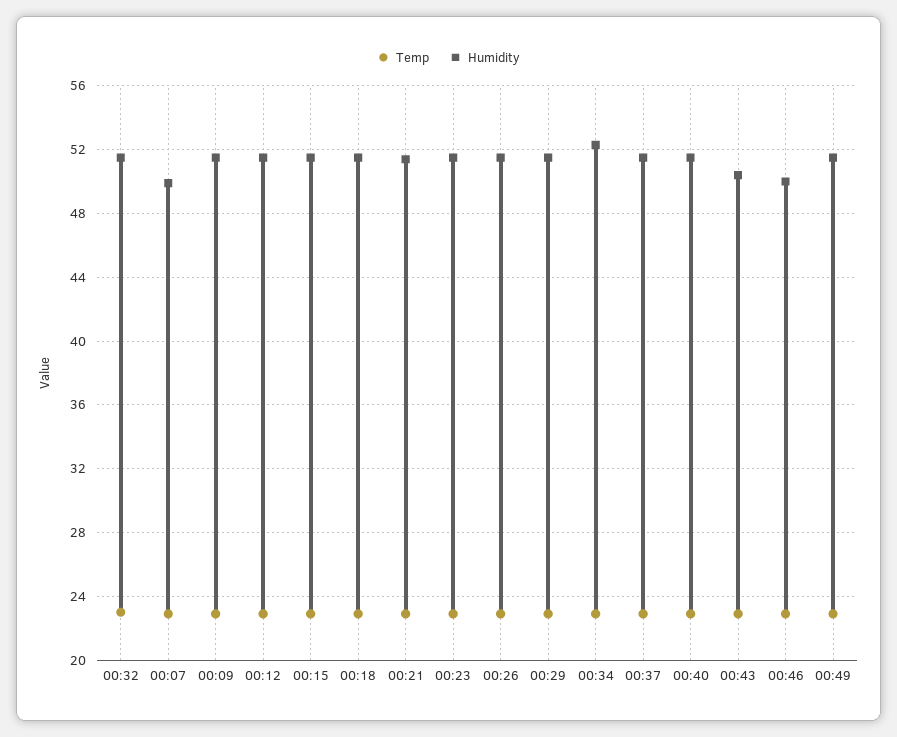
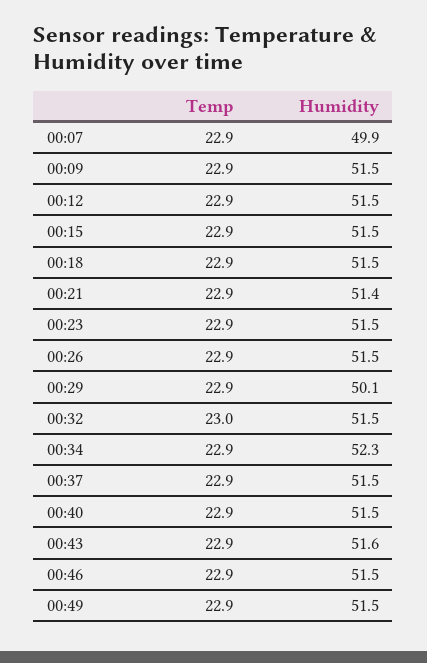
  {
    "Temp": {
      "00:32": 23,
      "00:07": 22.9,
      "00:09": 22.9,
      "00:12": 22.9,
      "00:15": 22.9,
      "00:18": 22.9,
      "00:21": 22.9,
      "00:23": 22.9,
      "00:26": 22.9,
      "00:29": 22.9,
      "00:34": 22.9,
      "00:37": 22.9,
      "00:40": 22.9,
      "00:43": 22.9,
      "00:46": 22.9,
      "00:49": 22.9
    },
    "Humidity": {
      "00:32": 51.5,
      "00:07": 49.9,
      "00:09": 51.5,
      "00:12": 51.5,
      "00:15": 51.5,
      "00:18": 51.5,
      "00:21": 51.4,
      "00:23": 51.5,
      "00:26": 51.5,
-     "00:29": 51.5,
+     "00:29": 50.1,
      "00:34": 52.3,
      "00:37": 51.5,
      "00:40": 51.5,
-     "00:43": 50.5,
+     "00:43": 51.6,
-     "00:46": 50,
+     "00:46": 51.5,
      "00:49": 51.5
    }
  }

